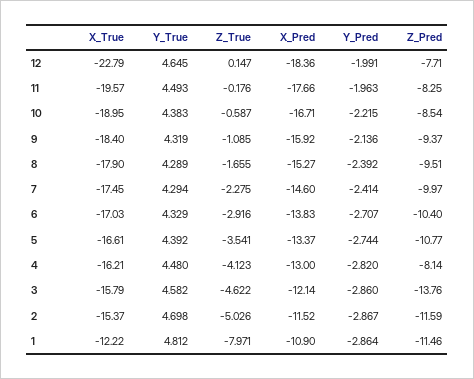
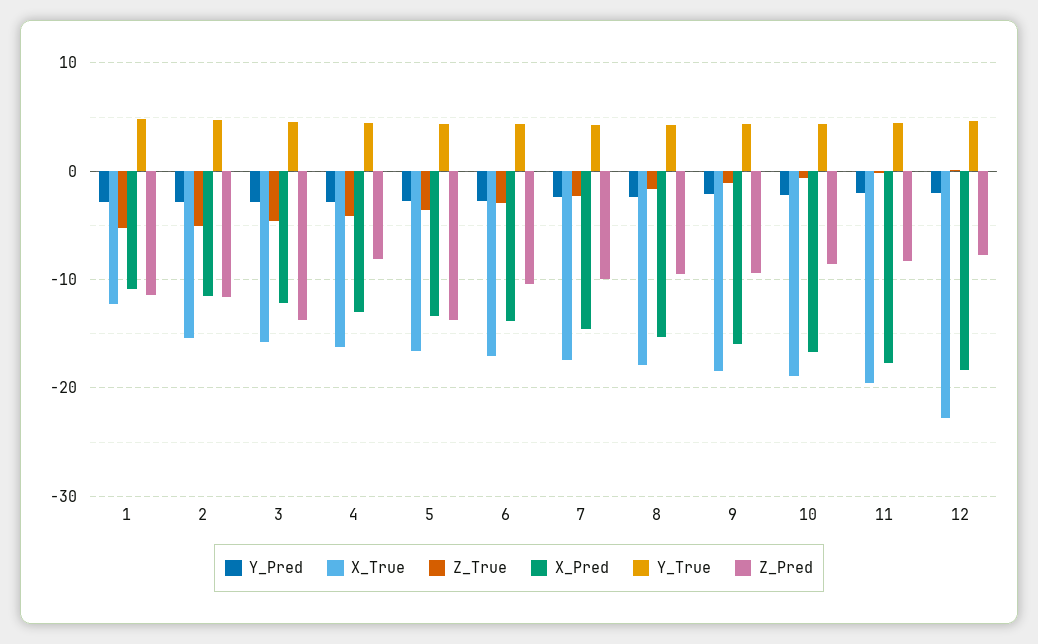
  {
    "X_True": {
      "12": -22.79,
      "11": -19.57,
      "10": -18.95,
      "9": -18.4,
      "8": -17.9,
      "7": -17.45,
      "6": -17.03,
      "5": -16.61,
      "4": -16.21,
      "3": -15.79,
      "2": -15.37,
      "1": -12.22
    },
    "Y_True": {
      "12": 4.645,
      "11": 4.493,
      "10": 4.383,
      "9": 4.319,
      "8": 4.289,
      "7": 4.294,
      "6": 4.329,
      "5": 4.392,
      "4": 4.48,
      "3": 4.582,
      "2": 4.698,
      "1": 4.812
    },
    "Z_True": {
      "12": 0.147,
      "11": -0.176,
      "10": -0.587,
      "9": -1.085,
      "8": -1.655,
      "7": -2.275,
      "6": -2.916,
      "5": -3.541,
      "4": -4.123,
      "3": -4.622,
      "2": -5.026,
-     "1": -7.971
+     "1": -5
    },
    "X_Pred": {
      "12": -18.36,
      "11": -17.66,
      "10": -16.71,
      "9": -15.92,
      "8": -15.27,
      "7": -14.6,
      "6": -13.83,
      "5": -13.37,
      "4": -13,
      "3": -12.14,
      "2": -11.52,
      "1": -10.9
    },
    "Y_Pred": {
      "12": -1.991,
      "11": -1.963,
      "10": -2.215,
      "9": -2.136,
      "8": -2.392,
      "7": -2.414,
      "6": -2.707,
      "5": -2.744,
      "4": -2.82,
      "3": -2.86,
      "2": -2.867,
      "1": -2.864
    },
    "Z_Pred": {
      "12": -7.71,
      "11": -8.25,
      "10": -8.54,
      "9": -9.37,
      "8": -9.51,
      "7": -9.97,
      "6": -10.4,
-     "5": -10.77,
+     "5": -14,
      "4": -8.14,
      "3": -13.76,
      "2": -11.59,
      "1": -11.46
    }
  }

